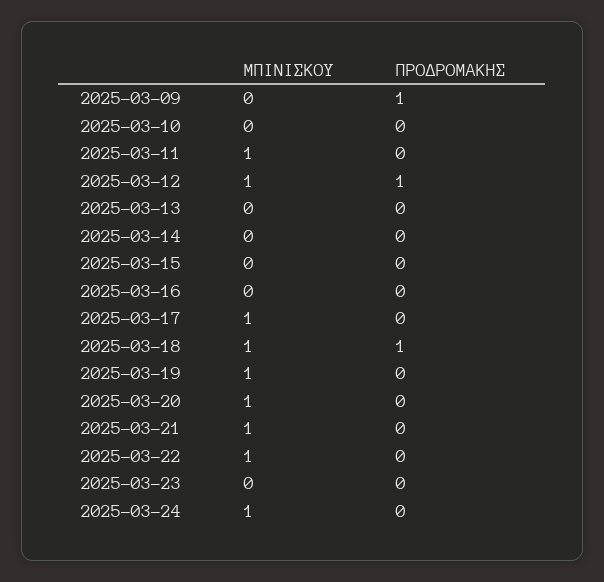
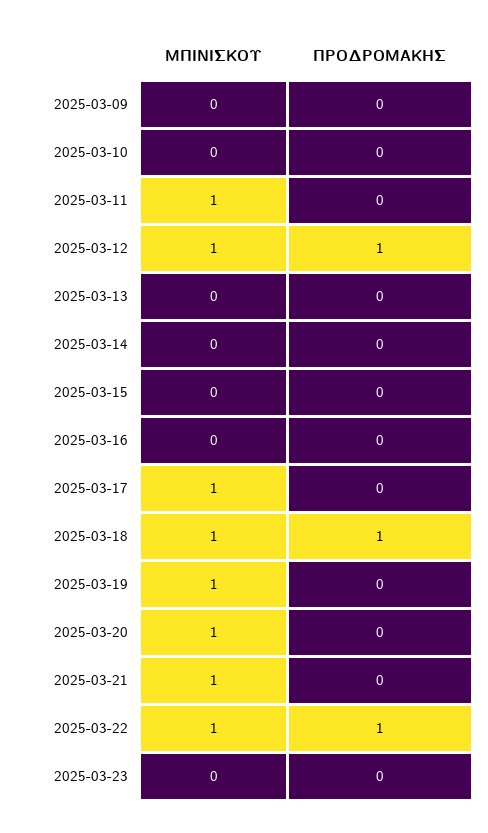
  {
    "ΜΠΙΝΙΣΚΟΥ": {
      "2025-03-09": 0,
      "2025-03-10": 0,
      "2025-03-11": 1,
      "2025-03-12": 1,
      "2025-03-13": 0,
      "2025-03-14": 0,
      "2025-03-15": 0,
      "2025-03-16": 0,
      "2025-03-17": 1,
      "2025-03-18": 1,
      "2025-03-19": 1,
      "2025-03-20": 1,
      "2025-03-21": 1,
      "2025-03-22": 1,
-     "2025-03-23": 0,
+     "2025-03-23": 0
-     "2025-03-24": 1
    },
    "ΠΡΟΔΡΟΜΑΚΗΣ": {
-     "2025-03-09": 1,
+     "2025-03-09": 0,
      "2025-03-10": 0,
      "2025-03-11": 0,
      "2025-03-12": 1,
      "2025-03-13": 0,
      "2025-03-14": 0,
      "2025-03-15": 0,
      "2025-03-16": 0,
      "2025-03-17": 0,
      "2025-03-18": 1,
      "2025-03-19": 0,
      "2025-03-20": 0,
      "2025-03-21": 0,
-     "2025-03-22": 0,
+     "2025-03-22": 1,
-     "2025-03-23": 0,
+     "2025-03-23": 0
-     "2025-03-24": 0
    }
  }

